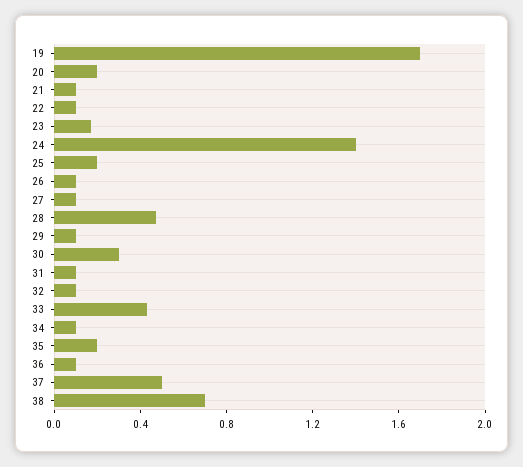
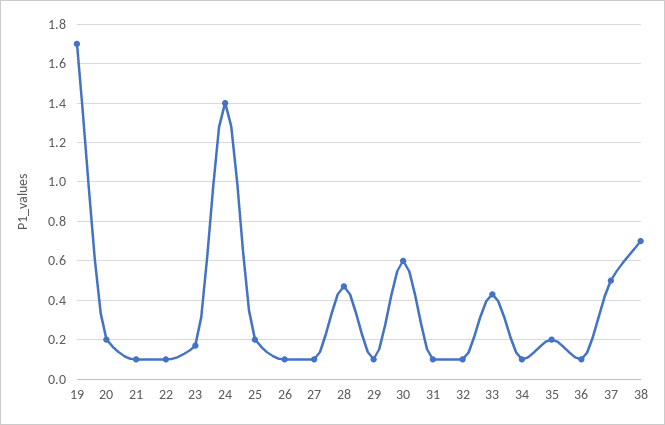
  {
    "19": 1.7,
    "20": 0.2,
    "21": 0.1,
    "22": 0.1,
    "23": 0.15,
    "24": 1.4,
    "25": 0.2,
    "26": 0.1,
    "27": 0.1,
    "28": 0.45,
    "29": 0.1,
-   "30": 0.3,
+   "30": 0.6,
    "31": 0.1,
    "32": 0.1,
    "33": 0.45,
    "34": 0.1,
    "35": 0.2,
    "36": 0.1,
    "37": 0.5,
    "38": 0.7
  }

